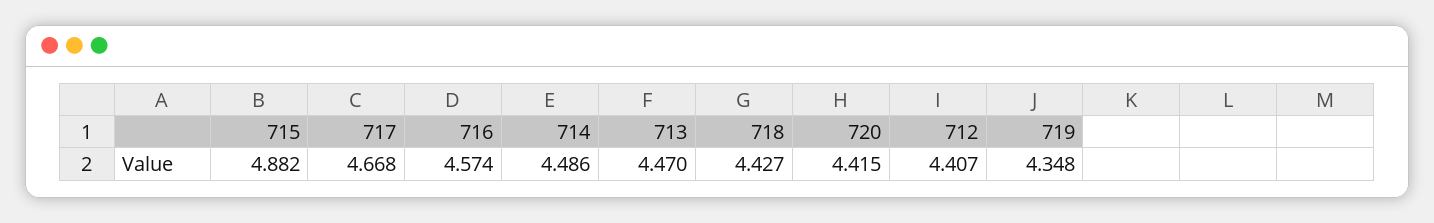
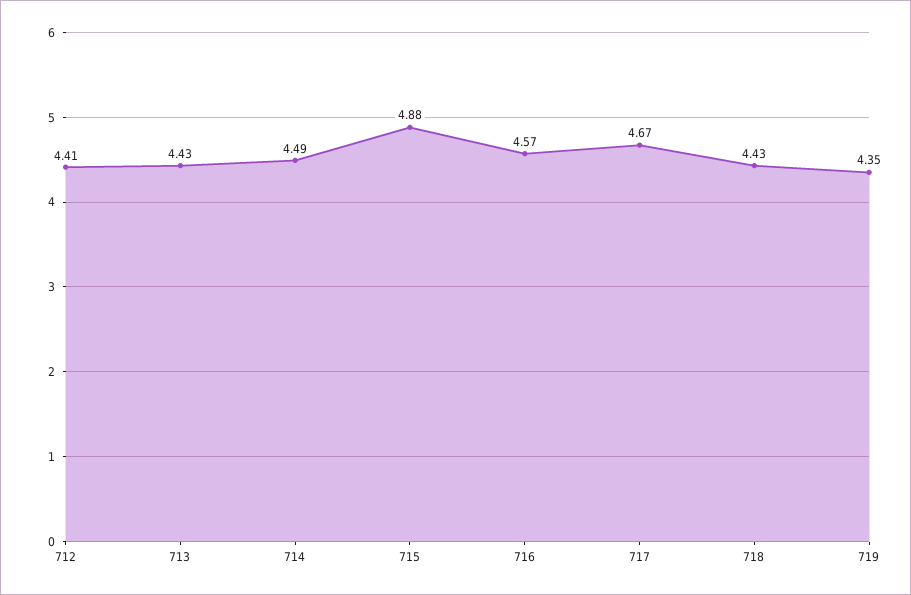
  {
    "715": 4.882,
    "717": 4.668,
    "716": 4.574,
    "714": 4.486,
-   "713": 4.47,
+   "713": 4.43,
    "718": 4.427,
-   "720": 4.415,
    "712": 4.407,
    "719": 4.348
  }

